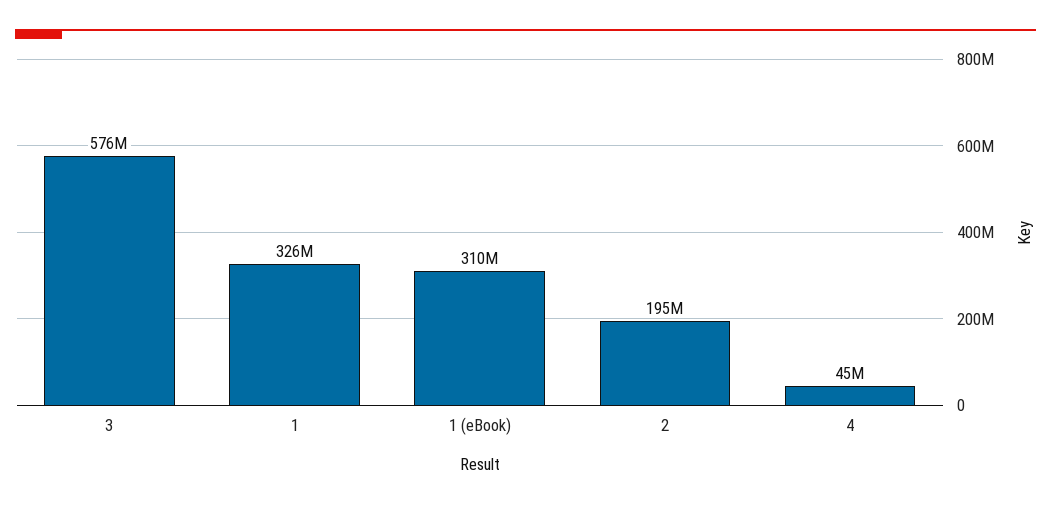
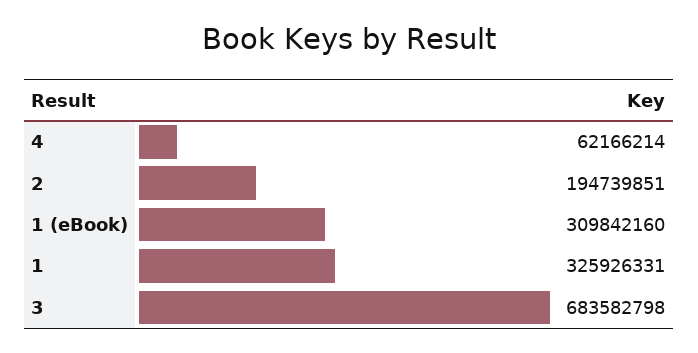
  {
-   "3": 576000000,
+   "3": 683582798,
    "1": 325926331,
    "1 (eBook)": 309842160,
    "2": 194739851,
-   "4": 45000000
+   "4": 62166214
  }

